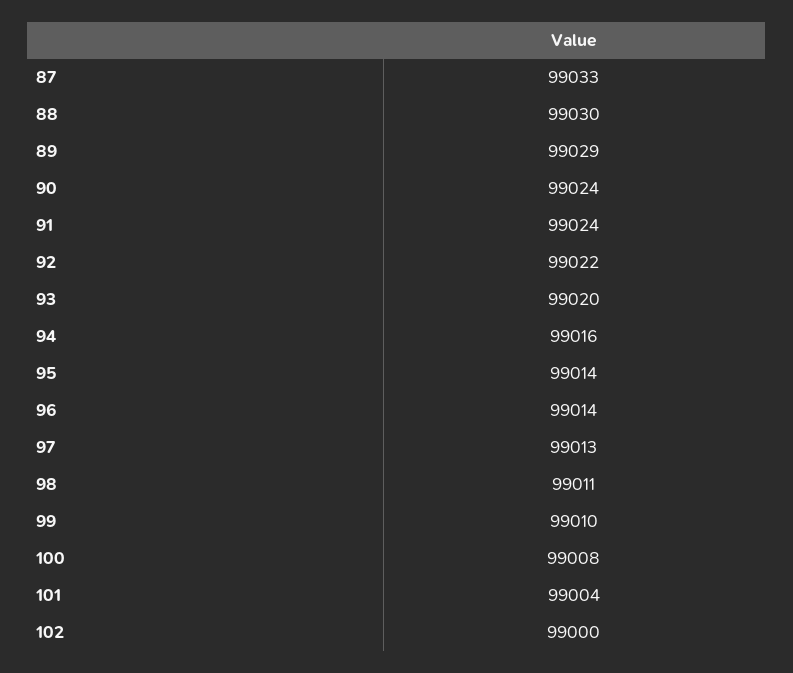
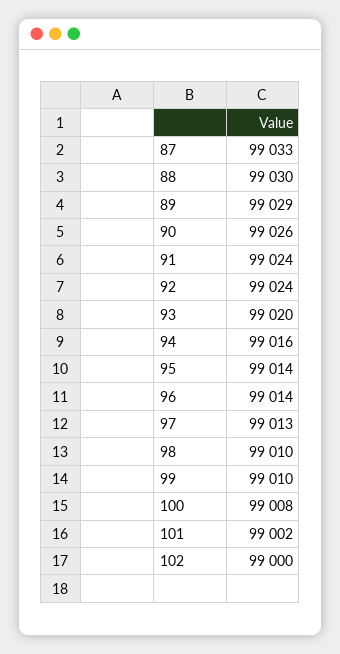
  {
    "87": 99033,
    "88": 99030,
    "89": 99029,
-   "90": 99024,
+   "90": 99026,
    "91": 99024,
-   "92": 99022,
+   "92": 99024,
    "93": 99020,
    "94": 99016,
    "95": 99014,
    "96": 99014,
    "97": 99013,
-   "98": 99011,
+   "98": 99010,
    "99": 99010,
    "100": 99008,
-   "101": 99004,
+   "101": 99002,
    "102": 99000
  }

